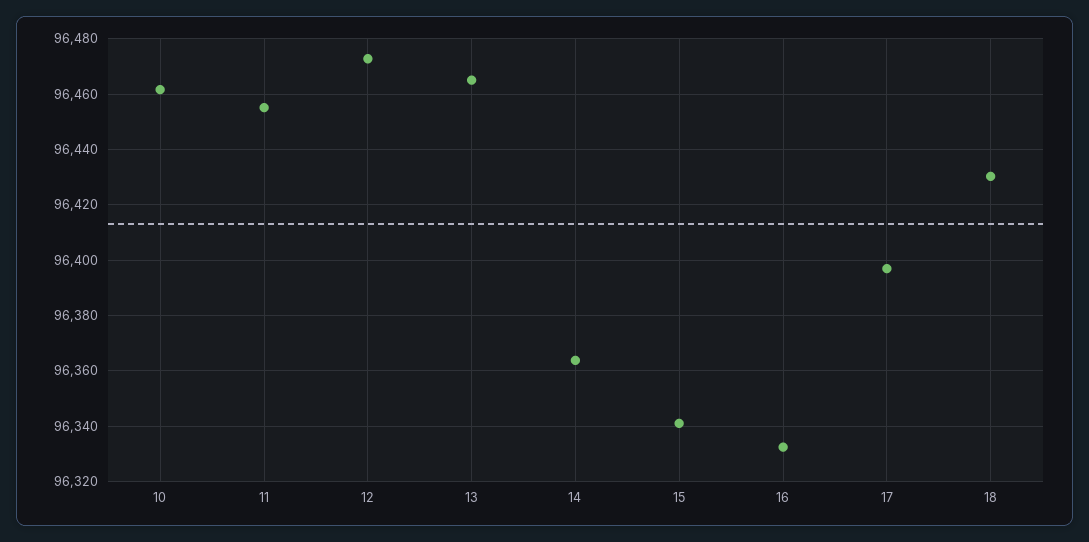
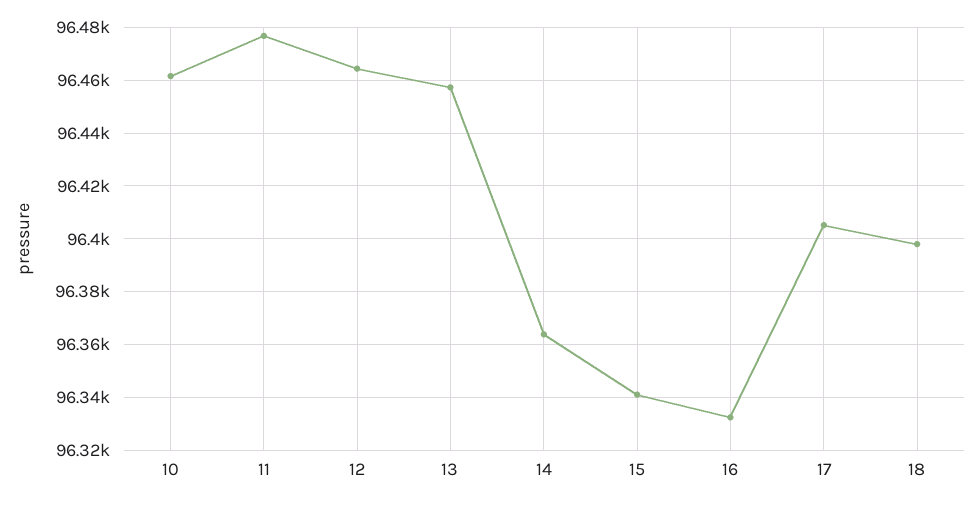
  {
    "10": 96462.5,
-   "11": 96455,
+   "11": 96477.5,
-   "12": 96472.5,
+   "12": 96465,
-   "13": 96465,
+   "13": 96457.5,
    "14": 96365,
    "15": 96340,
    "16": 96332.5,
-   "17": 96397.5,
+   "17": 96405,
-   "18": 96430
+   "18": 96397.5
  }

